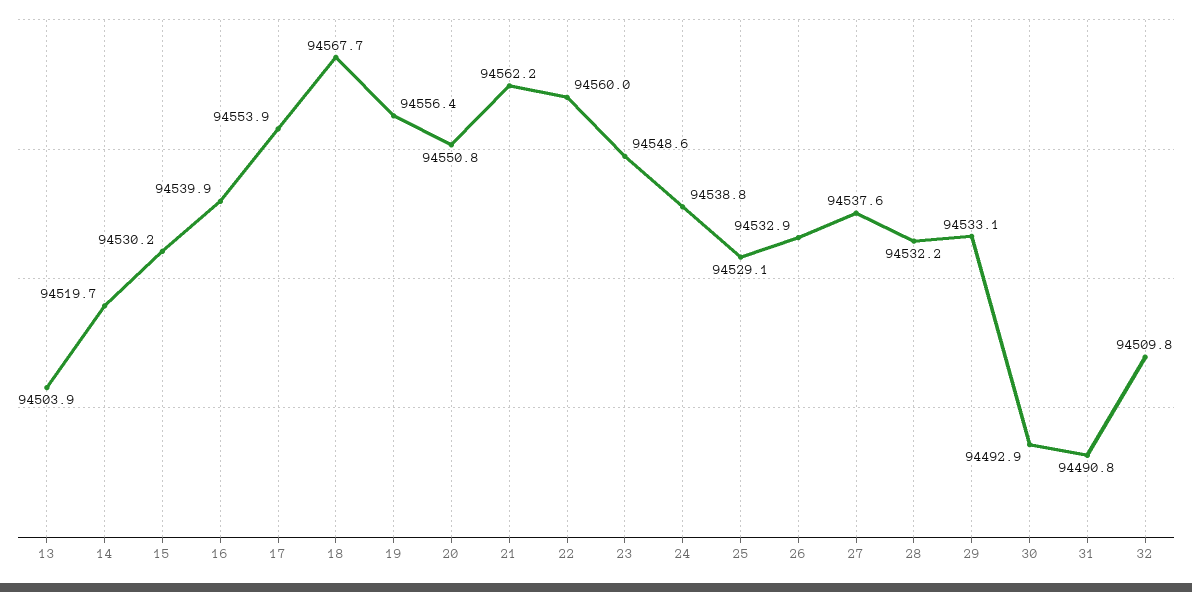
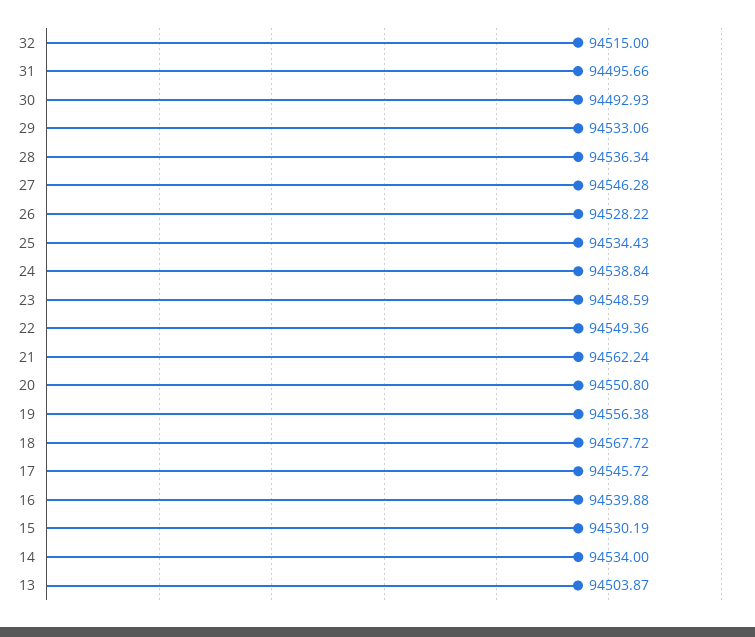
  {
    "13": 94503.87,
-   "14": 94519.7,
+   "14": 94534,
    "15": 94530.19,
    "16": 94539.88,
-   "17": 94553.9,
+   "17": 94545.72,
    "18": 94567.72,
    "19": 94556.38,
    "20": 94550.8,
    "21": 94562.24,
-   "22": 94560,
+   "22": 94549.36,
    "23": 94548.59,
    "24": 94538.84,
-   "25": 94529.1,
+   "25": 94534.43,
-   "26": 94532.9,
+   "26": 94528.22,
-   "27": 94537.6,
+   "27": 94546.28,
-   "28": 94532.2,
+   "28": 94536.34,
    "29": 94533.06,
    "30": 94492.93,
-   "31": 94490.8,
+   "31": 94495.66,
-   "32": 94509.8
+   "32": 94515
  }

